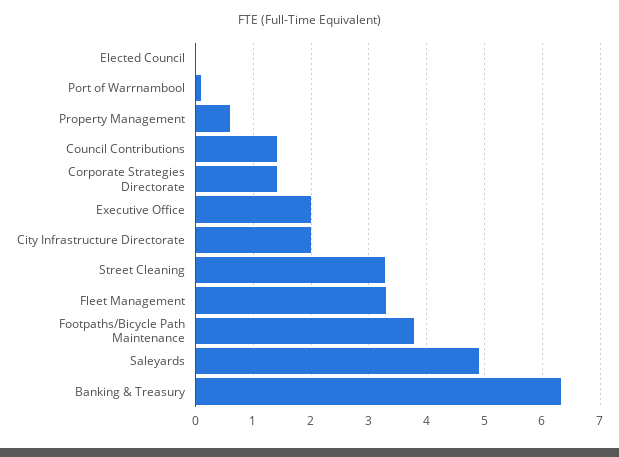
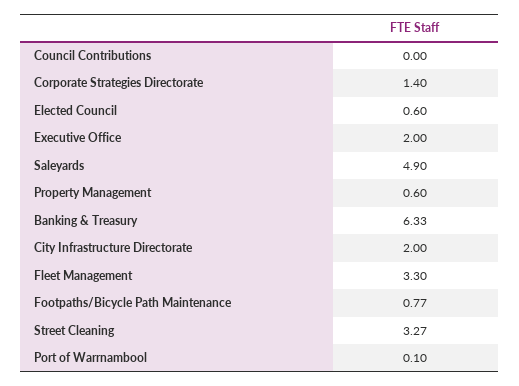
  {
-   "Elected Council": 0,
+   "Elected Council": 0.6,
    "Port of Warrnambool": 0.1,
    "Property Management": 0.6,
-   "Council Contributions": 1.4,
+   "Council Contributions": 0,
    "Corporate Strategies Directorate": 1.4,
    "Executive Office": 2,
    "City Infrastructure Directorate": 2,
    "Street Cleaning": 3.27,
    "Fleet Management": 3.3,
-   "Footpaths/Bicycle Path Maintenance": 3.8,
+   "Footpaths/Bicycle Path Maintenance": 0.77,
    "Saleyards": 4.9,
    "Banking & Treasury": 6.33
  }

